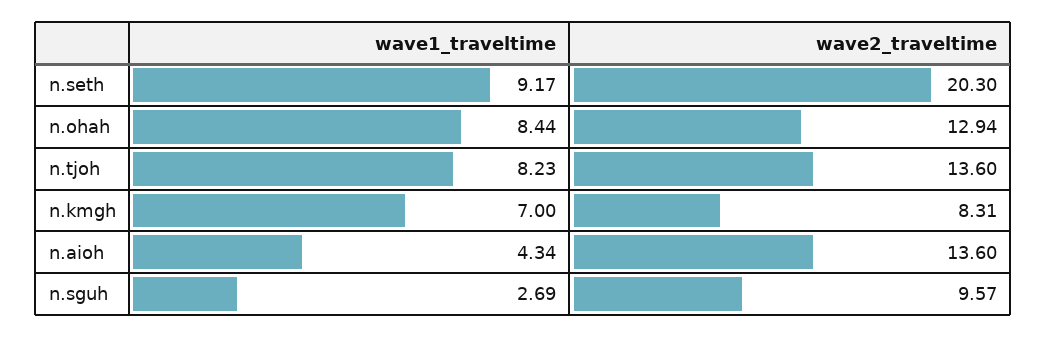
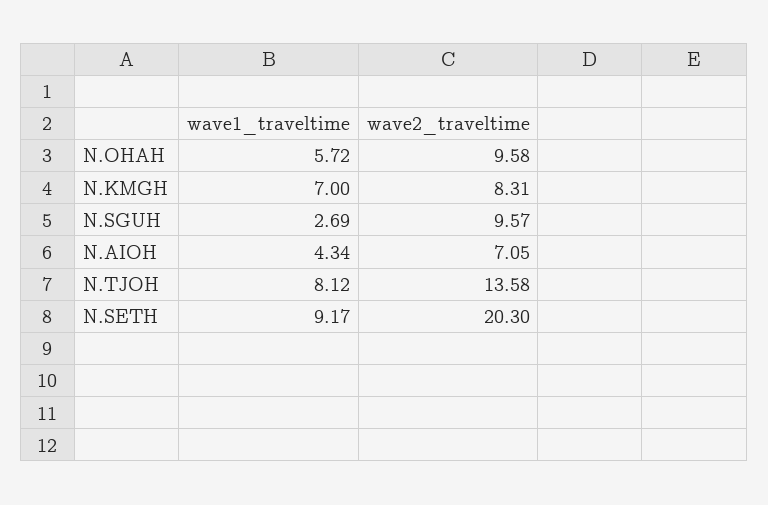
  {
    "wave1_traveltime": {
      "n.seth": 9.17,
-     "n.ohah": 8.44,
+     "n.ohah": 5.72,
-     "n.tjoh": 8.23,
+     "n.tjoh": 8.12,
      "n.kmgh": 7,
      "n.aioh": 4.34,
      "n.sguh": 2.69
    },
    "wave2_traveltime": {
      "n.seth": 20.3,
-     "n.ohah": 12.94,
+     "n.ohah": 9.58,
-     "n.tjoh": 13.6,
+     "n.tjoh": 13.58,
      "n.kmgh": 8.31,
-     "n.aioh": 13.6,
+     "n.aioh": 7.05,
      "n.sguh": 9.57
    }
  }

